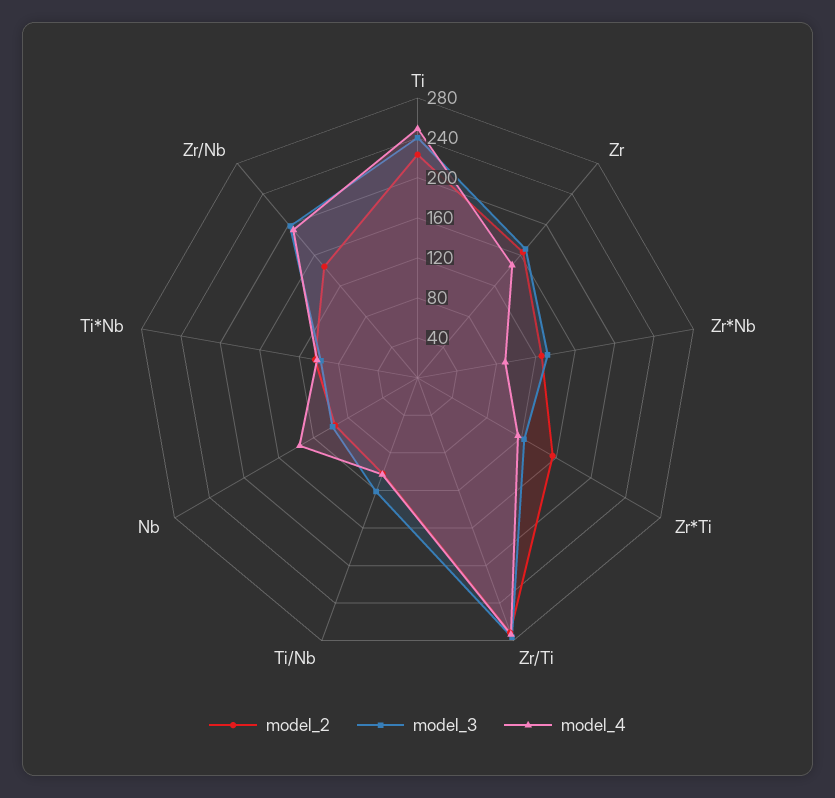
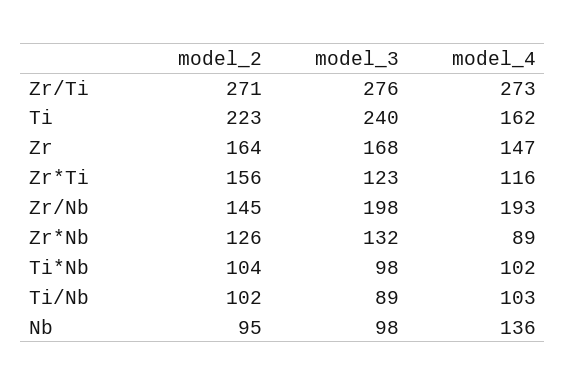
  {
    "model_2": {
      "Ti": 223,
      "Zr": 164,
      "Zr*Nb": 126,
      "Zr*Ti": 156,
      "Zr/Ti": 271,
      "Ti/Nb": 102,
      "Nb": 95,
      "Ti*Nb": 104,
      "Zr/Nb": 145
    },
    "model_3": {
      "Ti": 240,
      "Zr": 168,
      "Zr*Nb": 132,
      "Zr*Ti": 123,
      "Zr/Ti": 276,
-     "Ti/Nb": 120,
+     "Ti/Nb": 89,
      "Nb": 98,
      "Ti*Nb": 98,
      "Zr/Nb": 198
    },
    "model_4": {
-     "Ti": 250,
+     "Ti": 162,
      "Zr": 147,
      "Zr*Nb": 89,
      "Zr*Ti": 116,
      "Zr/Ti": 273,
      "Ti/Nb": 103,
      "Nb": 136,
      "Ti*Nb": 102,
      "Zr/Nb": 193
    }
  }

